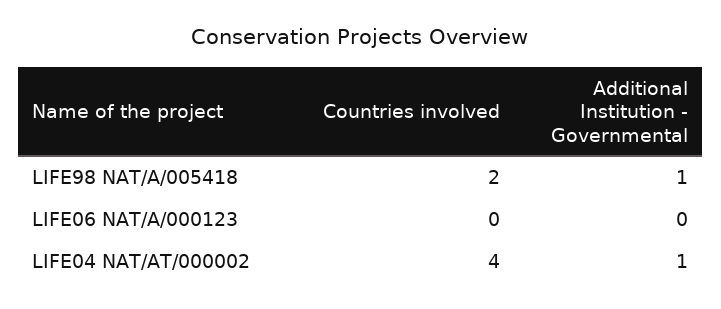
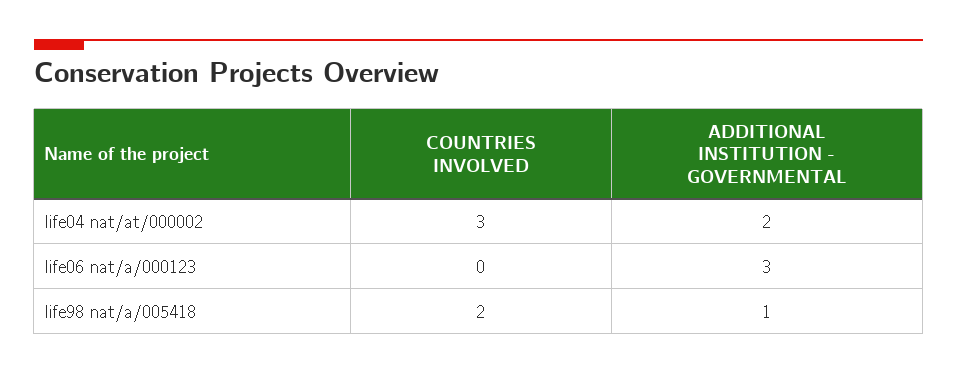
  {
    "Countries involved": {
      "LIFE98 NAT/A/005418": 2,
      "LIFE06 NAT/A/000123": 0,
-     "LIFE04 NAT/AT/000002": 4
+     "LIFE04 NAT/AT/000002": 3
    },
    "Additional Institution - Governmental": {
      "LIFE98 NAT/A/005418": 1,
-     "LIFE06 NAT/A/000123": 0,
+     "LIFE06 NAT/A/000123": 3,
-     "LIFE04 NAT/AT/000002": 1
+     "LIFE04 NAT/AT/000002": 2
    }
  }

